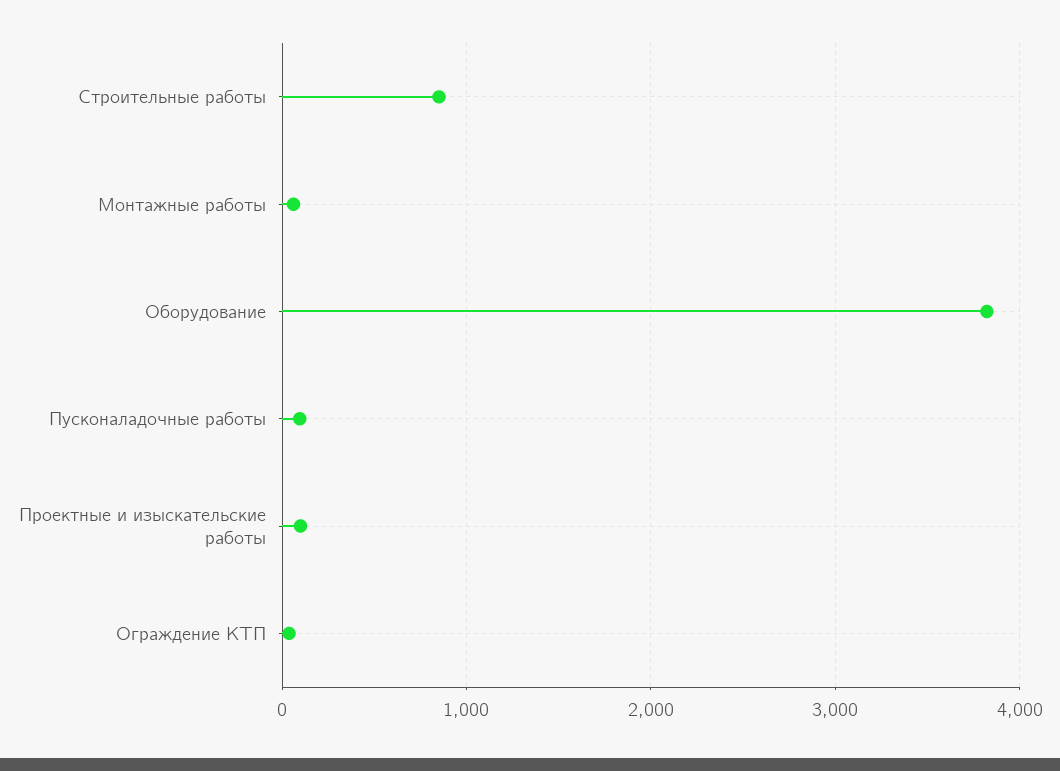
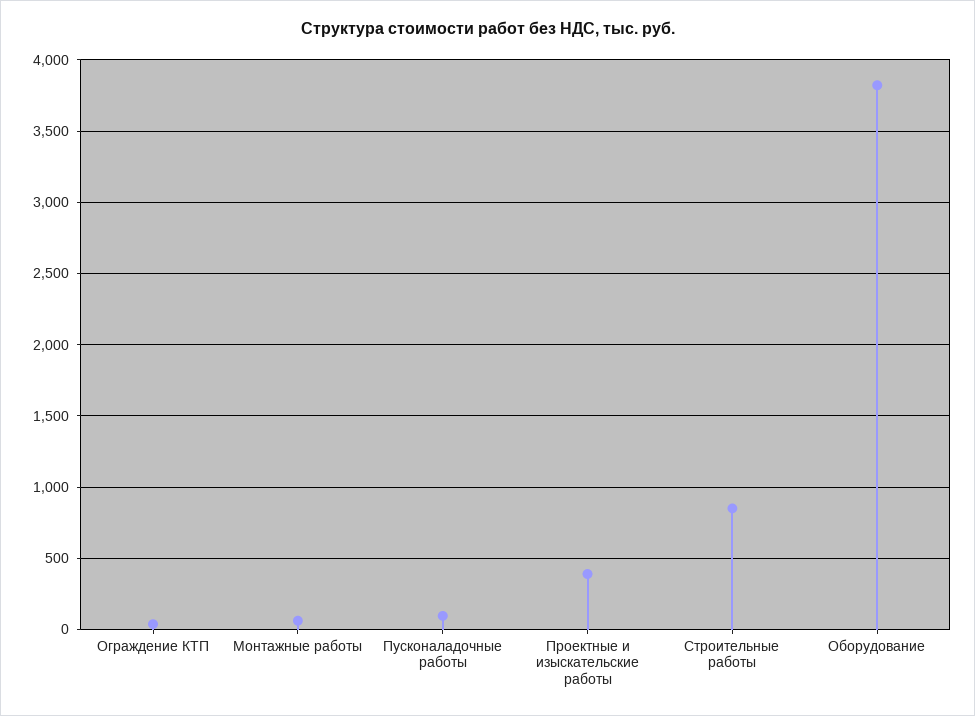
  {
    "Строительные работы": 850,
    "Монтажные работы": 50,
    "Оборудование": 3800,
    "Пусконаладочные работы": 100,
-   "Проектные и изыскательские работы": 100,
+   "Проектные и изыскательские работы": 400,
    "Ограждение КТП": 50
  }

